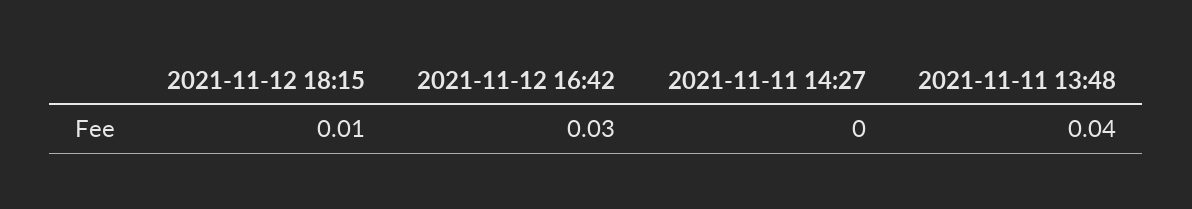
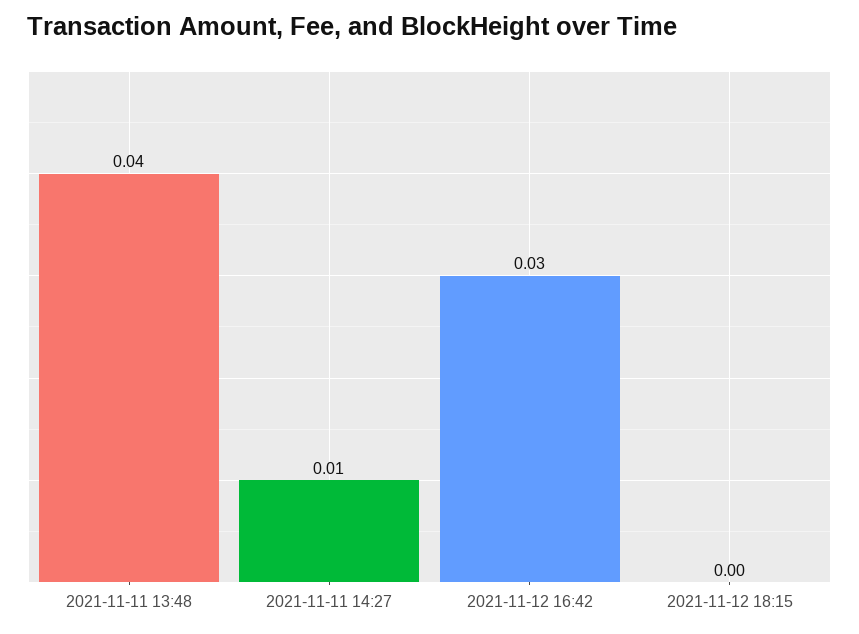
  {
-   "2021-11-12 18:15": 0.01,
+   "2021-11-12 18:15": 0,
    "2021-11-12 16:42": 0.03,
-   "2021-11-11 14:27": 0,
+   "2021-11-11 14:27": 0.01,
    "2021-11-11 13:48": 0.04
  }

